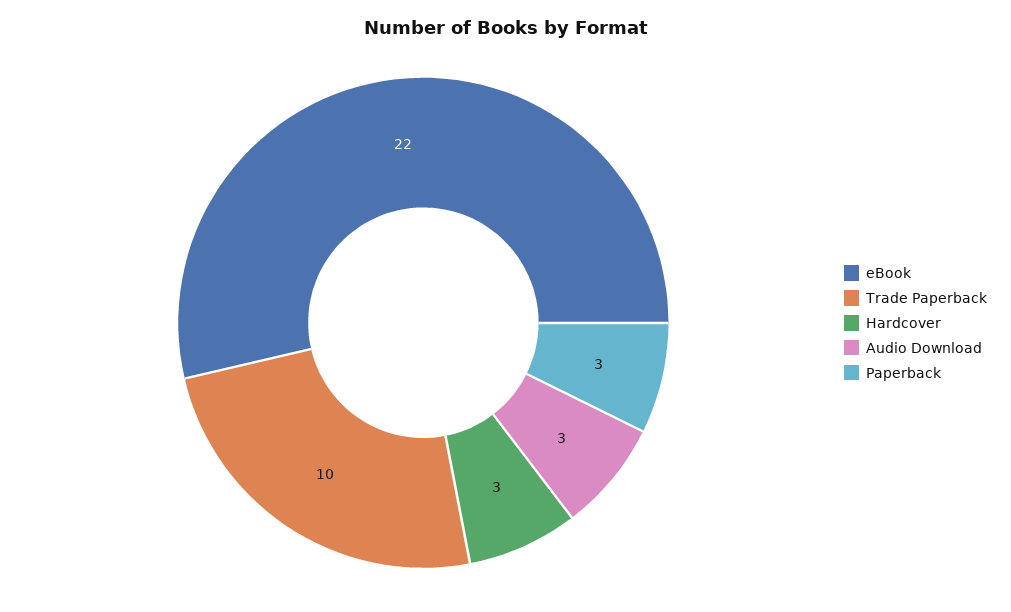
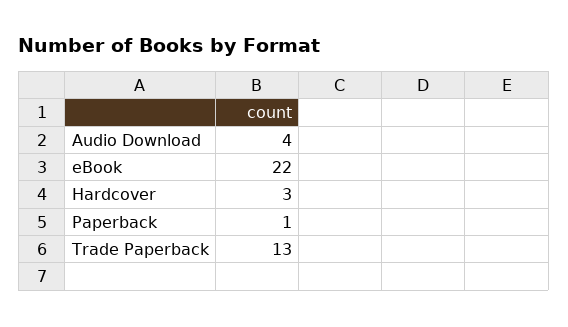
  {
    "eBook": 22,
-   "Trade Paperback": 10,
+   "Trade Paperback": 13,
    "Hardcover": 3,
-   "Audio Download": 3,
+   "Audio Download": 4,
-   "Paperback": 3
+   "Paperback": 1
  }

